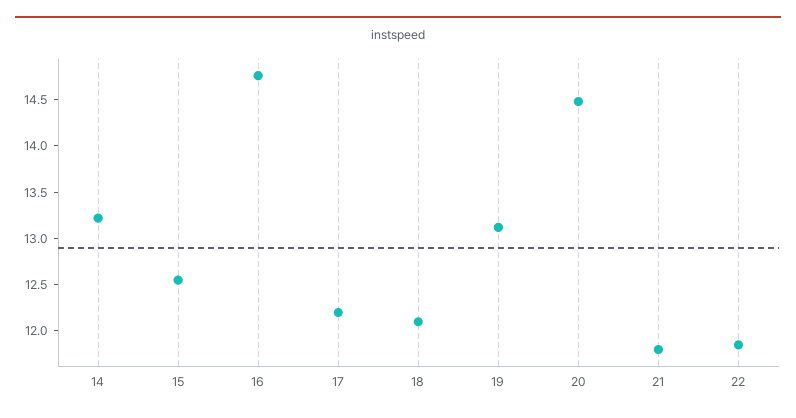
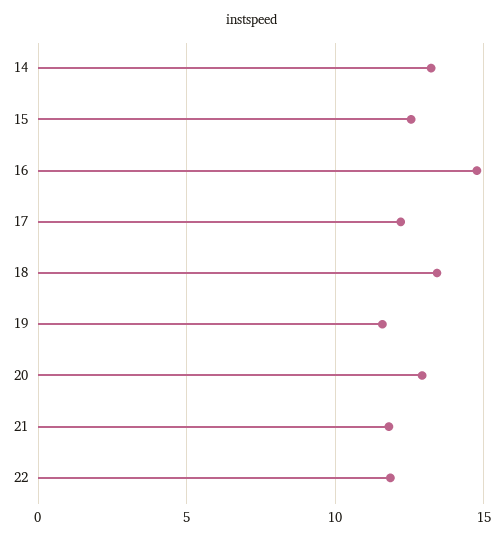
  {
    "14": 13.2,
    "15": 12.6,
    "16": 14.8,
    "17": 12.2,
-   "18": 12.1,
+   "18": 13.5,
-   "19": 13.1,
+   "19": 11.5,
-   "20": 14.5,
+   "20": 13,
    "21": 11.8,
    "22": 11.9
  }

